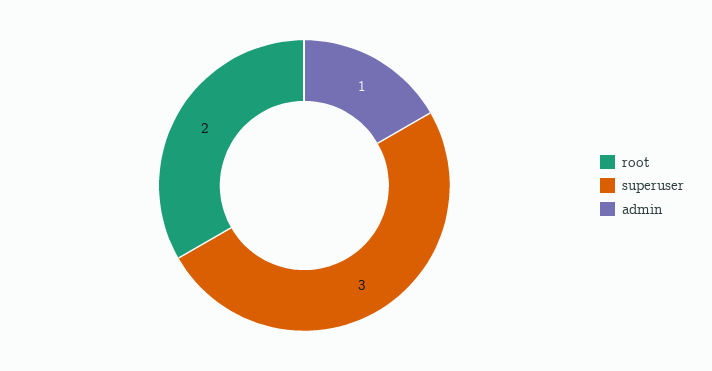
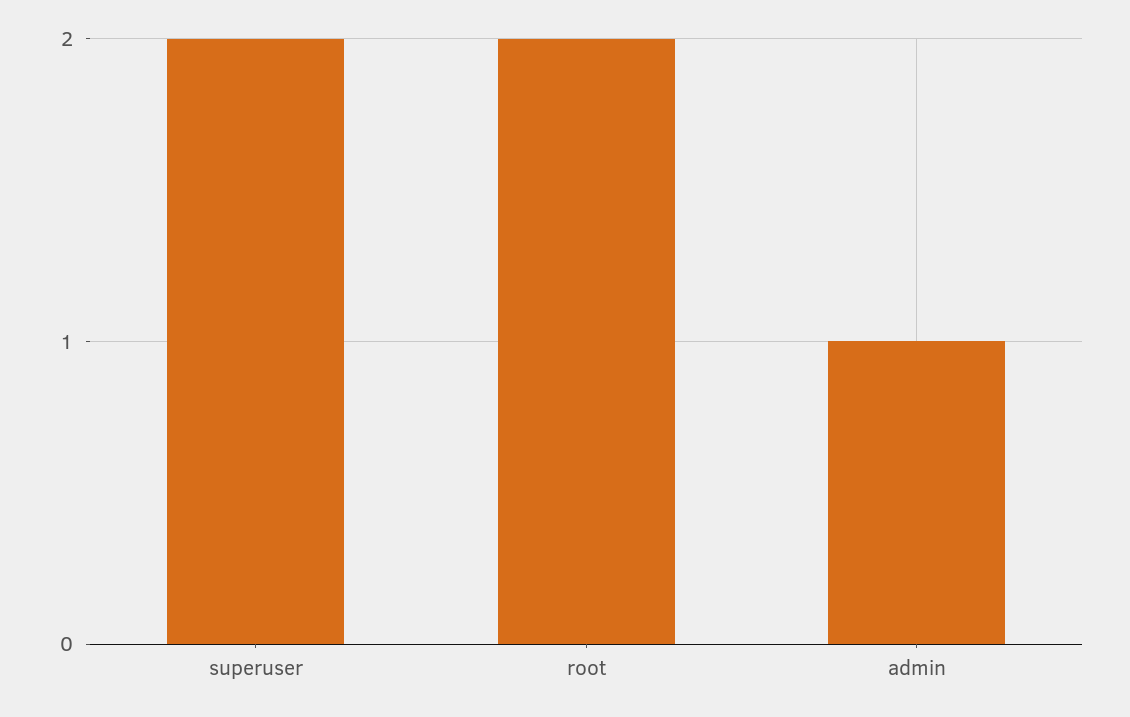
  {
    "root": 2,
-   "superuser": 3,
+   "superuser": 2,
    "admin": 1
  }

